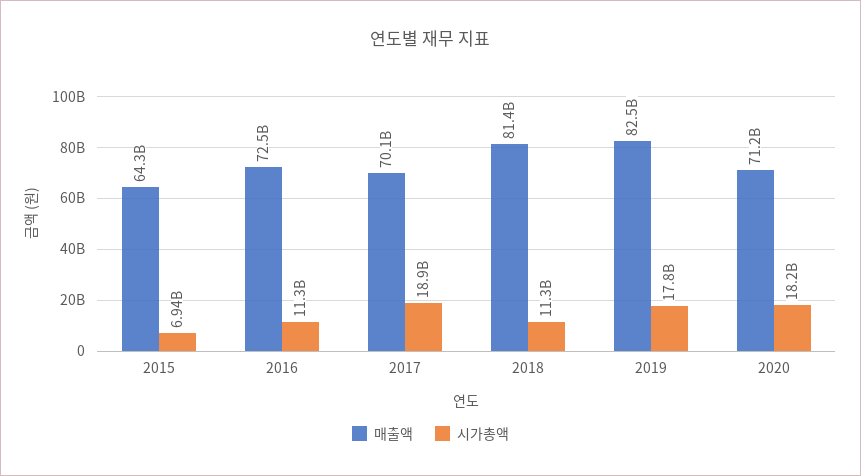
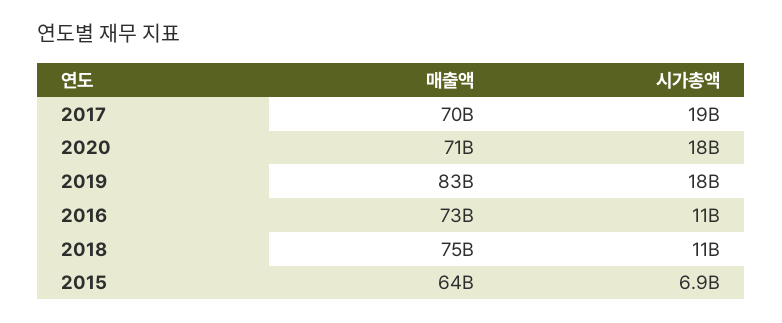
  {
    "매출액": {
      "2015": 64300000000,
      "2016": 72500000000,
      "2017": 70100000000,
-     "2018": 81400000000,
+     "2018": 75000000000,
      "2019": 82500000000,
      "2020": 71200000000
    },
    "시가총액": {
      "2015": 6940000000,
      "2016": 11300000000,
      "2017": 18900000000,
      "2018": 11300000000,
      "2019": 17800000000,
      "2020": 18200000000
    }
  }

